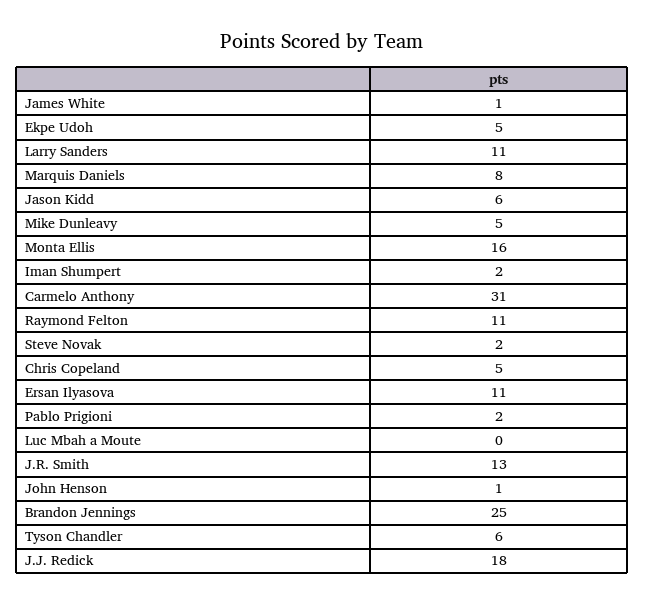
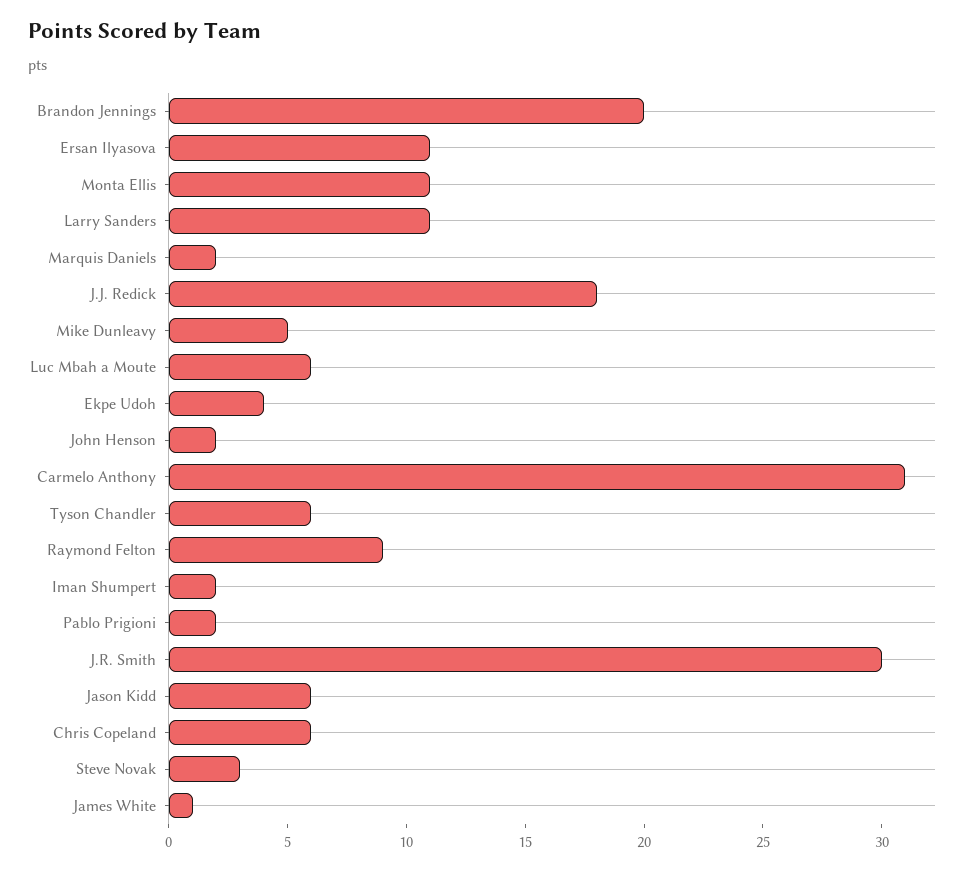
  {
    "James White": 1,
-   "Ekpe Udoh": 5,
+   "Ekpe Udoh": 4,
    "Larry Sanders": 11,
-   "Marquis Daniels": 8,
+   "Marquis Daniels": 2,
    "Jason Kidd": 6,
    "Mike Dunleavy": 5,
-   "Monta Ellis": 16,
+   "Monta Ellis": 11,
    "Iman Shumpert": 2,
    "Carmelo Anthony": 31,
-   "Raymond Felton": 11,
+   "Raymond Felton": 9,
-   "Steve Novak": 2,
+   "Steve Novak": 3,
-   "Chris Copeland": 5,
+   "Chris Copeland": 6,
    "Ersan Ilyasova": 11,
    "Pablo Prigioni": 2,
-   "Luc Mbah a Moute": 0,
+   "Luc Mbah a Moute": 6,
-   "J.R. Smith": 13,
+   "J.R. Smith": 30,
-   "John Henson": 1,
+   "John Henson": 2,
-   "Brandon Jennings": 25,
+   "Brandon Jennings": 20,
    "Tyson Chandler": 6,
    "J.J. Redick": 18
  }

